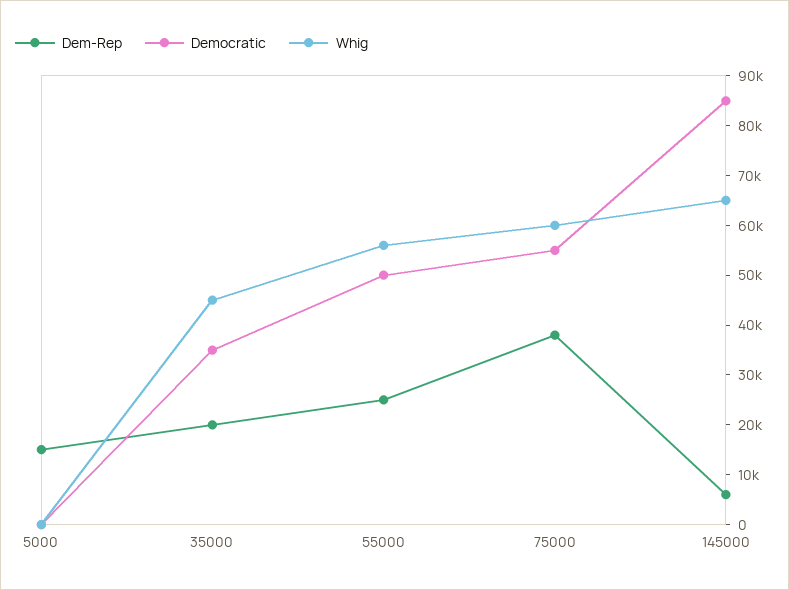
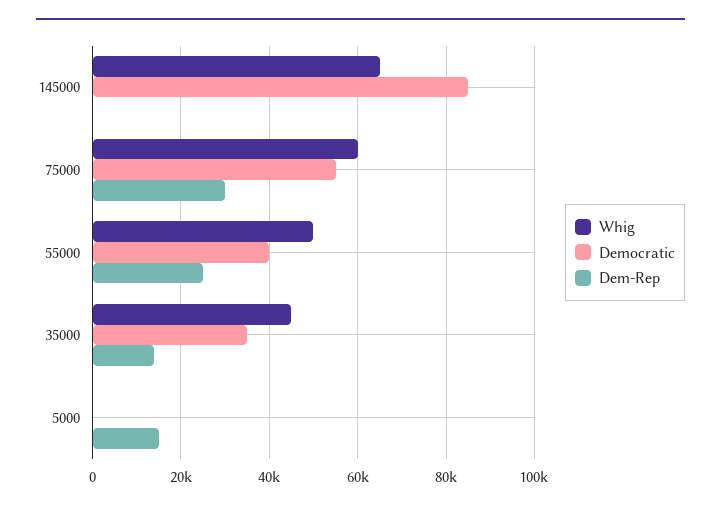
  {
    "Dem-Rep": {
      "5000": 16000,
-     "35000": 20000,
+     "35000": 14000,
      "55000": 26000,
-     "75000": 38000,
+     "75000": 30000,
-     "145000": 6000
+     "145000": 0
    },
    "Democratic": {
      "5000": 0,
      "35000": 36000,
-     "55000": 50000,
+     "55000": 40000,
      "75000": 56000,
      "145000": 86000
    },
    "Whig": {
      "5000": 0,
      "35000": 46000,
-     "55000": 56000,
+     "55000": 50000,
      "75000": 60000,
      "145000": 66000
    }
  }

